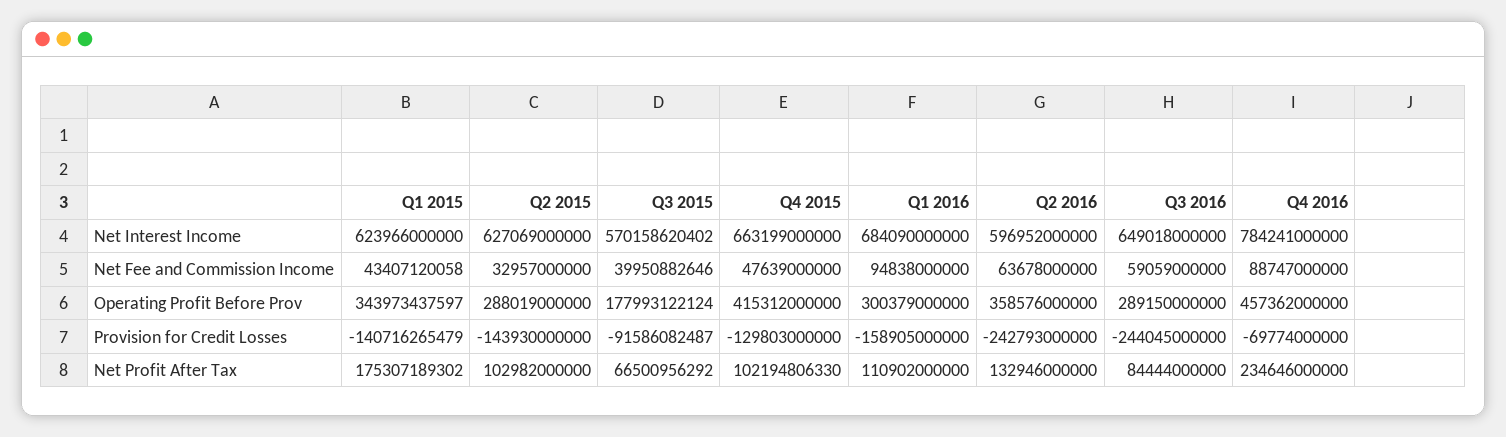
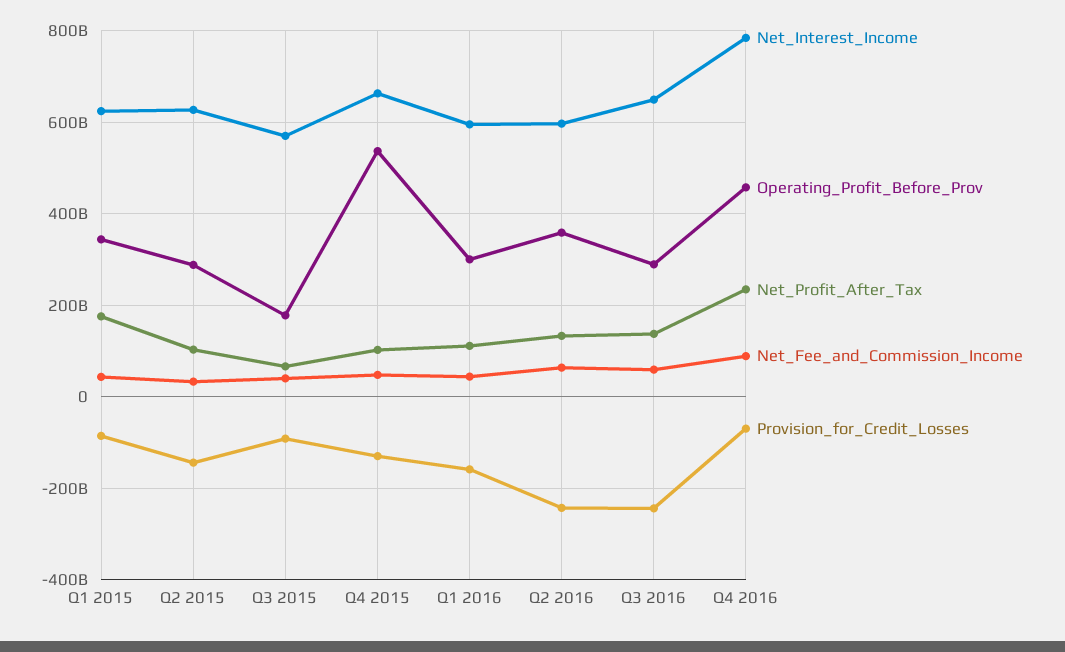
  {
    "Net Interest Income": {
      "Q1 2015": 623966000000,
      "Q2 2015": 627069000000,
      "Q3 2015": 570158620402,
      "Q4 2015": 663199000000,
-     "Q1 2016": 684090000000,
+     "Q1 2016": 600000000000,
      "Q2 2016": 596952000000,
      "Q3 2016": 649018000000,
      "Q4 2016": 784241000000
    },
    "Net Fee and Commission Income": {
      "Q1 2015": 43407120058,
      "Q2 2015": 32957000000,
      "Q3 2015": 39950882646,
      "Q4 2015": 47639000000,
-     "Q1 2016": 94838000000,
+     "Q1 2016": 40000000000,
      "Q2 2016": 63678000000,
      "Q3 2016": 59059000000,
      "Q4 2016": 88747000000
    },
    "Operating Profit Before Prov": {
      "Q1 2015": 343973437597,
      "Q2 2015": 288019000000,
      "Q3 2015": 177993122124,
-     "Q4 2015": 415312000000,
+     "Q4 2015": 540000000000,
      "Q1 2016": 300379000000,
      "Q2 2016": 358576000000,
      "Q3 2016": 289150000000,
      "Q4 2016": 457362000000
    },
    "Provision for Credit Losses": {
-     "Q1 2015": -140716265479,
+     "Q1 2015": -80000000000,
      "Q2 2015": -143930000000,
      "Q3 2015": -91586082487,
      "Q4 2015": -129803000000,
      "Q1 2016": -158905000000,
      "Q2 2016": -242793000000,
      "Q3 2016": -244045000000,
      "Q4 2016": -69774000000
    },
    "Net Profit After Tax": {
      "Q1 2015": 175307189302,
      "Q2 2015": 102982000000,
      "Q3 2015": 66500956292,
      "Q4 2015": 102194806330,
      "Q1 2016": 110902000000,
      "Q2 2016": 132946000000,
-     "Q3 2016": 84444000000,
+     "Q3 2016": 140000000000,
      "Q4 2016": 234646000000
    }
  }

